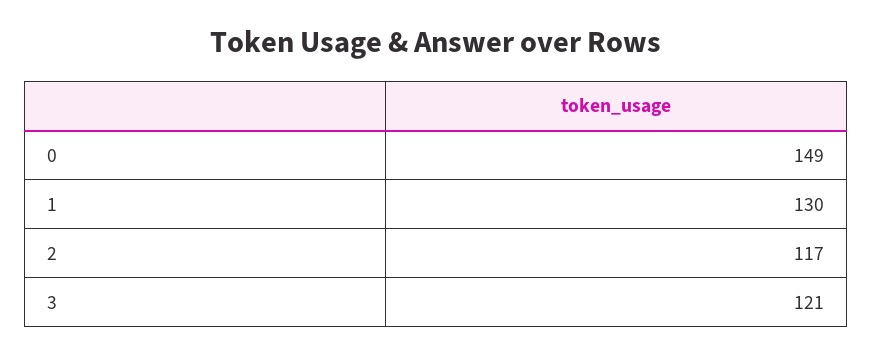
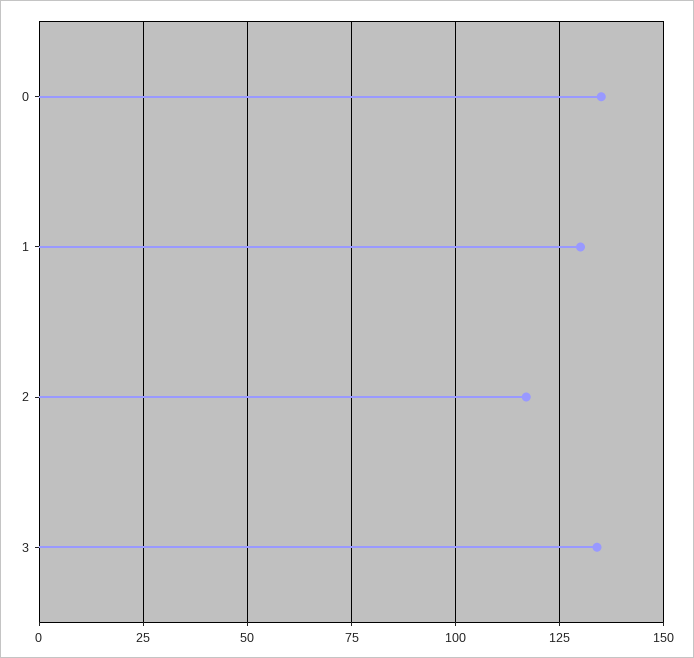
  {
-   "0": 149,
+   "0": 135,
    "1": 130,
    "2": 117,
-   "3": 121
+   "3": 135
  }

